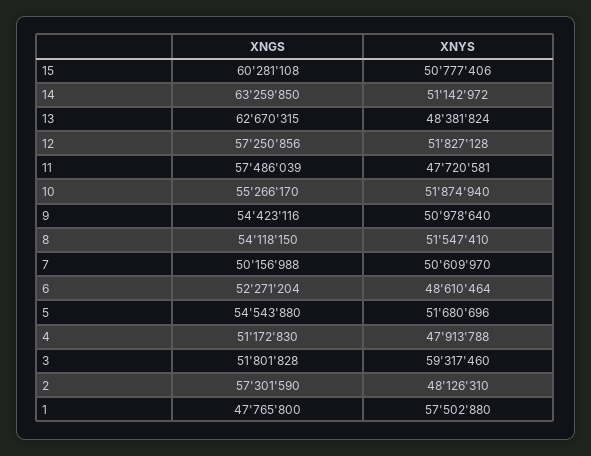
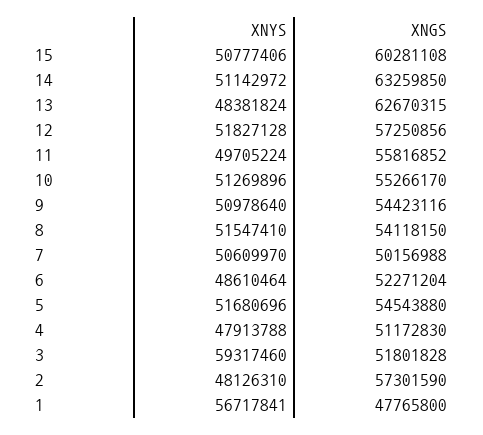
  {
    "XNGS": {
      "15": 60281108,
      "14": 63259850,
      "13": 62670315,
      "12": 57250856,
-     "11": 57486039,
+     "11": 55816852,
      "10": 55266170,
      "9": 54423116,
      "8": 54118150,
      "7": 50156988,
      "6": 52271204,
      "5": 54543880,
      "4": 51172830,
      "3": 51801828,
      "2": 57301590,
      "1": 47765800
    },
    "XNYS": {
      "15": 50777406,
      "14": 51142972,
      "13": 48381824,
      "12": 51827128,
-     "11": 47720581,
+     "11": 49705224,
-     "10": 51874940,
+     "10": 51269896,
      "9": 50978640,
      "8": 51547410,
      "7": 50609970,
      "6": 48610464,
      "5": 51680696,
      "4": 47913788,
      "3": 59317460,
      "2": 48126310,
-     "1": 57502880
+     "1": 56717841
    }
  }

